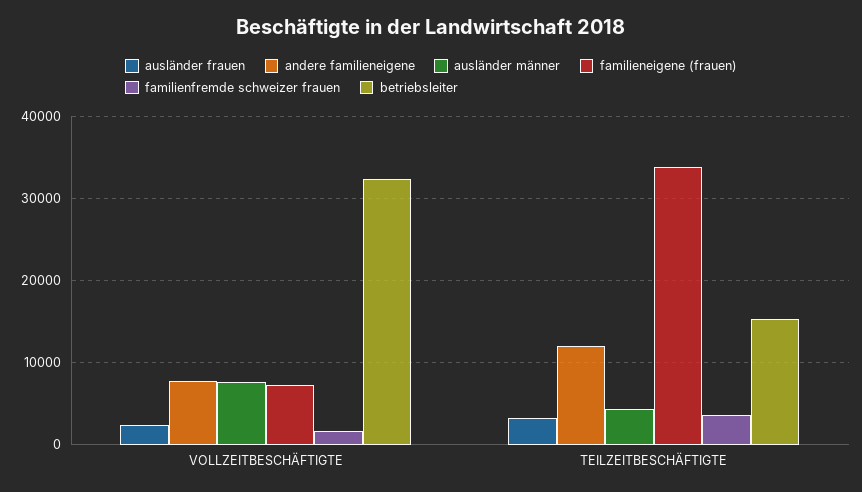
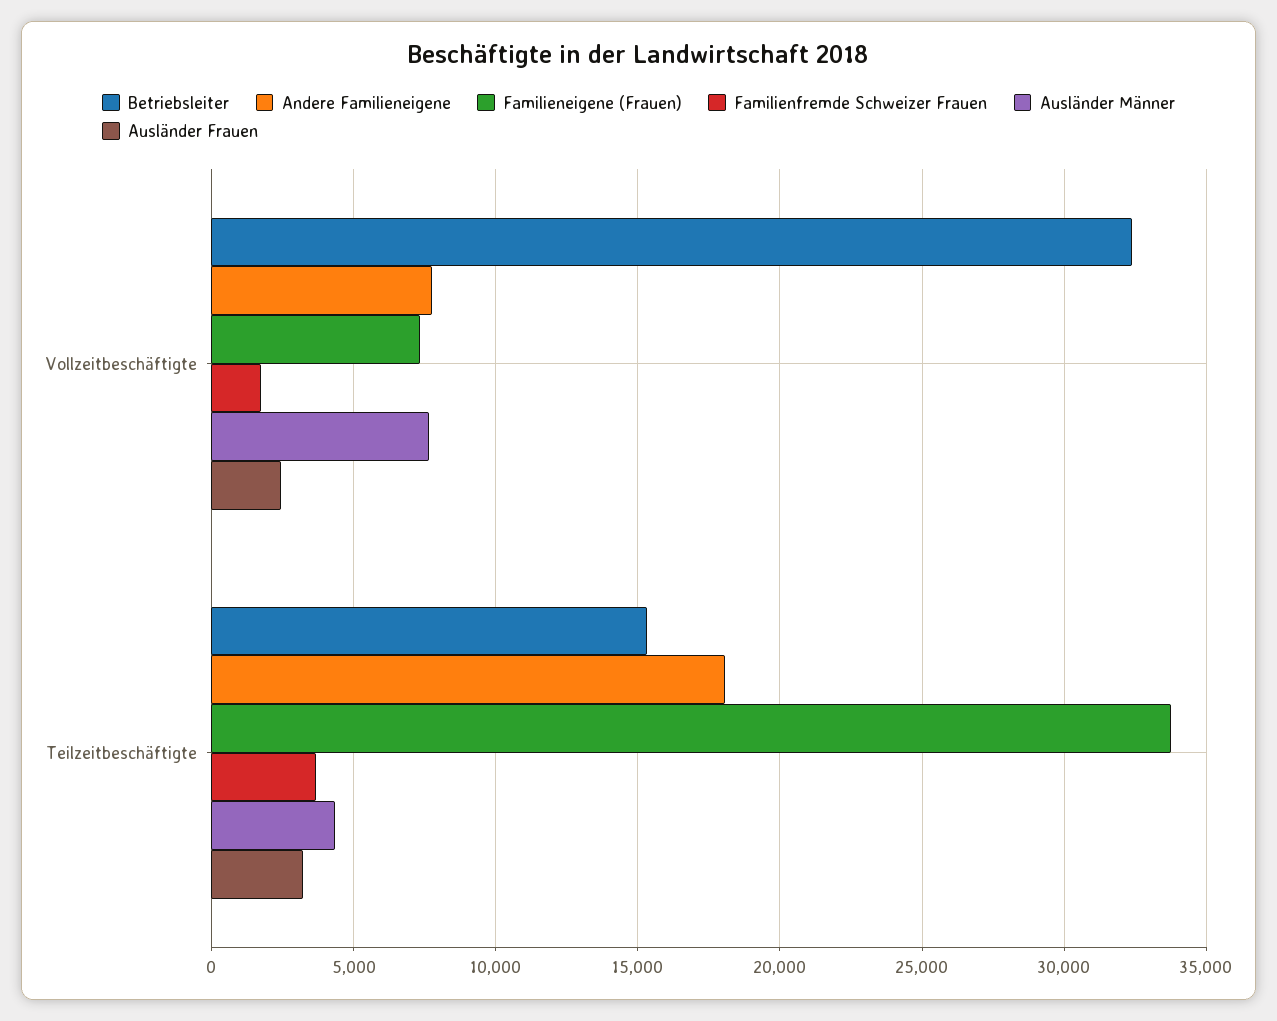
  {
    "ausländer frauen": {
      "VOLLZEITBESCHÄFTIGTE": 2500,
      "TEILZEITBESCHÄFTIGTE": 3000
    },
    "andere familieneigene": {
      "VOLLZEITBESCHÄFTIGTE": 7500,
-     "TEILZEITBESCHÄFTIGTE": 12000
+     "TEILZEITBESCHÄFTIGTE": 18000
    },
    "ausländer männer": {
      "VOLLZEITBESCHÄFTIGTE": 7500,
      "TEILZEITBESCHÄFTIGTE": 4500
    },
    "familieneigene (frauen)": {
      "VOLLZEITBESCHÄFTIGTE": 7500,
      "TEILZEITBESCHÄFTIGTE": 34000
    },
    "familienfremde schweizer frauen": {
      "VOLLZEITBESCHÄFTIGTE": 1500,
      "TEILZEITBESCHÄFTIGTE": 3500
    },
    "betriebsleiter": {
      "VOLLZEITBESCHÄFTIGTE": 32500,
      "TEILZEITBESCHÄFTIGTE": 15500
    }
  }

